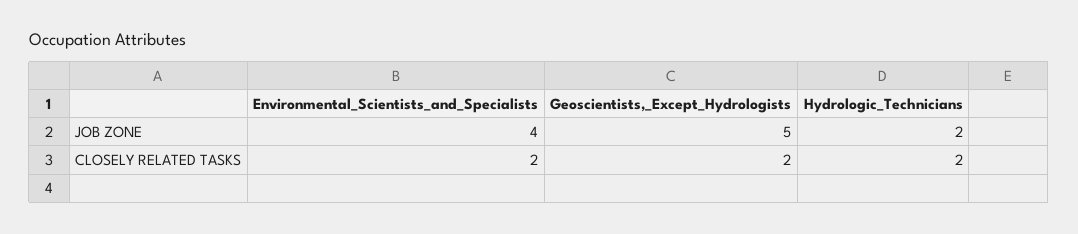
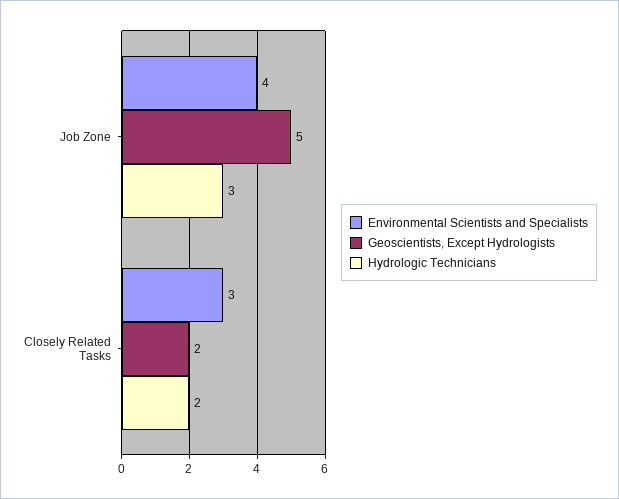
  {
    "Environmental_Scientists_and_Specialists": {
      "JOB ZONE": 4,
-     "CLOSELY RELATED TASKS": 2
+     "CLOSELY RELATED TASKS": 3
    },
    "Geoscientists,_Except_Hydrologists": {
      "JOB ZONE": 5,
      "CLOSELY RELATED TASKS": 2
    },
    "Hydrologic_Technicians": {
-     "JOB ZONE": 2,
+     "JOB ZONE": 3,
      "CLOSELY RELATED TASKS": 2
    }
  }

